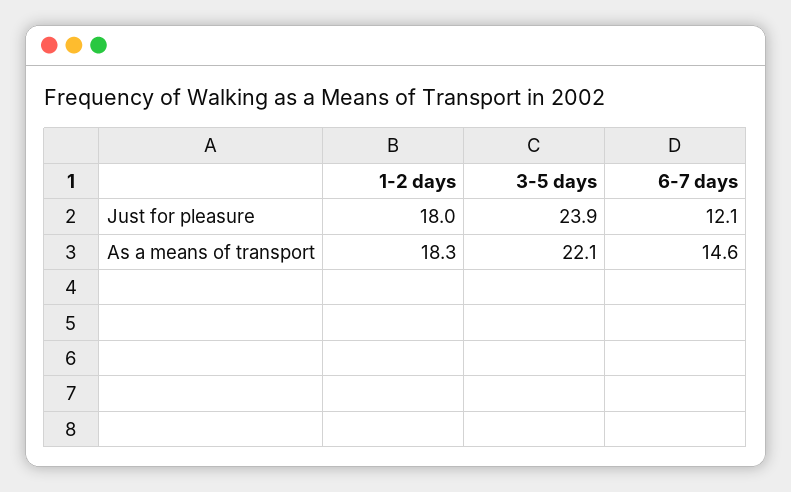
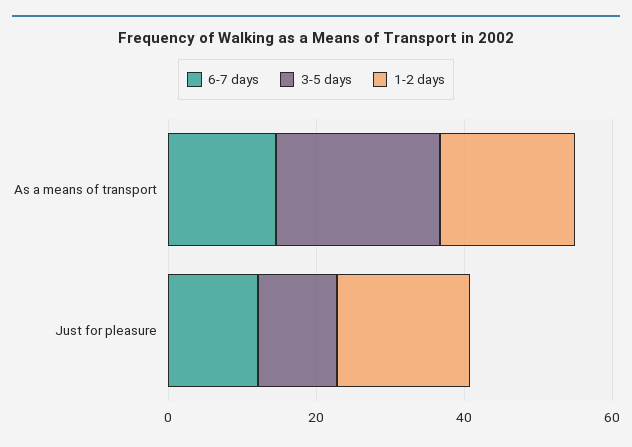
  {
    "1-2 days": {
      "Just for pleasure": 18,
      "As a means of transport": 18.3
    },
    "3-5 days": {
-     "Just for pleasure": 23.9,
+     "Just for pleasure": 10,
      "As a means of transport": 22.1
    },
    "6-7 days": {
      "Just for pleasure": 12.1,
      "As a means of transport": 14.6
    }
  }

